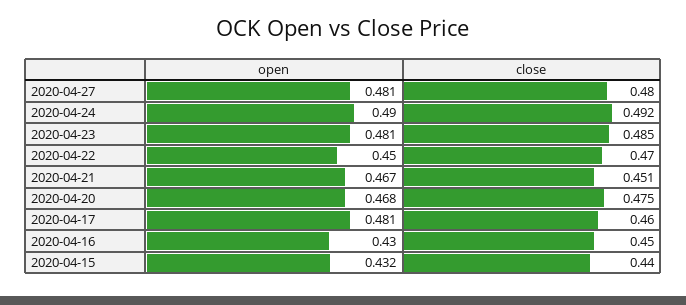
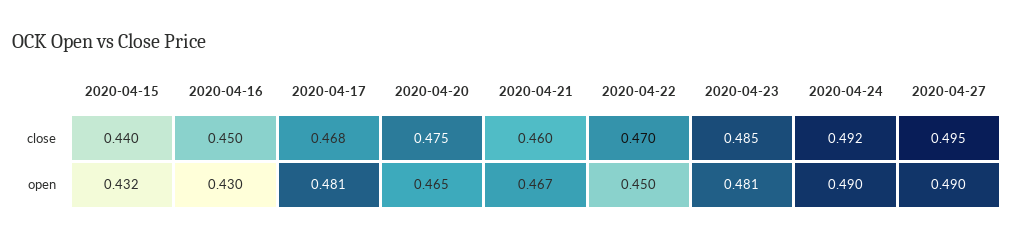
  {
    "open": {
-     "2020-04-27": 0.481,
+     "2020-04-27": 0.49,
      "2020-04-24": 0.49,
      "2020-04-23": 0.481,
      "2020-04-22": 0.45,
      "2020-04-21": 0.467,
-     "2020-04-20": 0.468,
+     "2020-04-20": 0.465,
      "2020-04-17": 0.481,
      "2020-04-16": 0.43,
      "2020-04-15": 0.432
    },
    "close": {
-     "2020-04-27": 0.48,
+     "2020-04-27": 0.495,
      "2020-04-24": 0.492,
      "2020-04-23": 0.485,
      "2020-04-22": 0.47,
-     "2020-04-21": 0.451,
+     "2020-04-21": 0.46,
      "2020-04-20": 0.475,
-     "2020-04-17": 0.46,
+     "2020-04-17": 0.468,
      "2020-04-16": 0.45,
      "2020-04-15": 0.44
    }
  }

